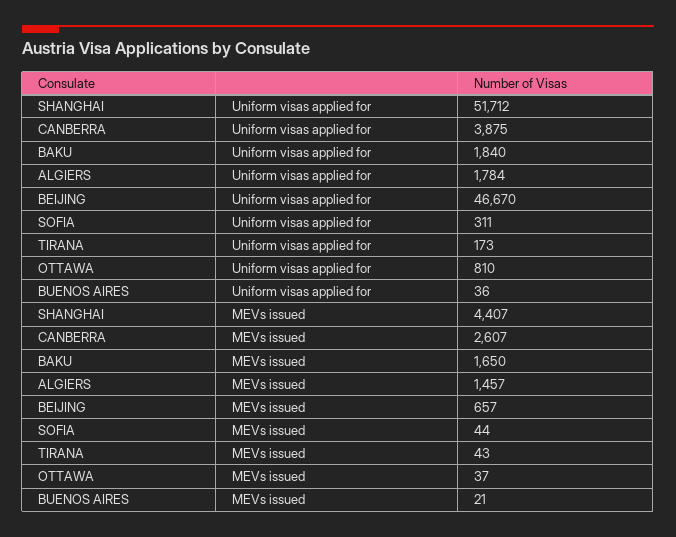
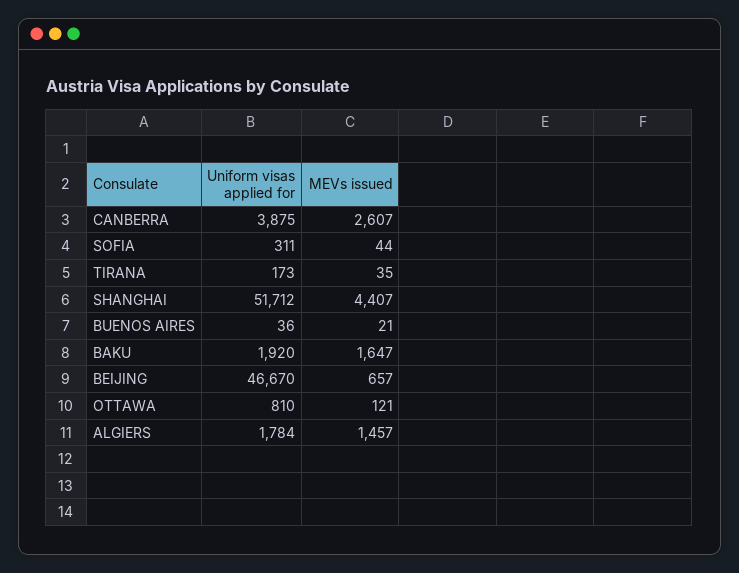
  {
    "SHANGHAI": {
      "Uniform visas applied for": 51712,
      "MEVs issued": 4407
    },
    "CANBERRA": {
      "Uniform visas applied for": 3875,
      "MEVs issued": 2607
    },
    "BAKU": {
-     "Uniform visas applied for": 1840,
+     "Uniform visas applied for": 1920,
-     "MEVs issued": 1650
+     "MEVs issued": 1647
    },
    "ALGIERS": {
      "Uniform visas applied for": 1784,
      "MEVs issued": 1457
    },
    "BEIJING": {
      "Uniform visas applied for": 46670,
      "MEVs issued": 657
    },
    "SOFIA": {
      "Uniform visas applied for": 311,
      "MEVs issued": 44
    },
    "TIRANA": {
      "Uniform visas applied for": 173,
-     "MEVs issued": 43
+     "MEVs issued": 35
    },
    "OTTAWA": {
      "Uniform visas applied for": 810,
-     "MEVs issued": 37
+     "MEVs issued": 121
    },
    "BUENOS AIRES": {
      "Uniform visas applied for": 36,
      "MEVs issued": 21
    }
  }

